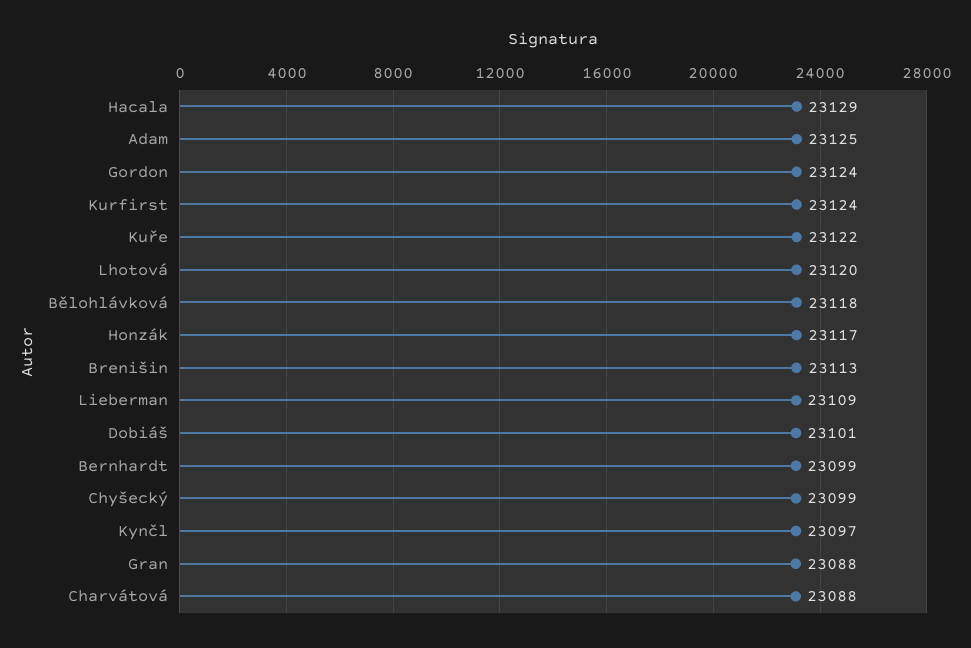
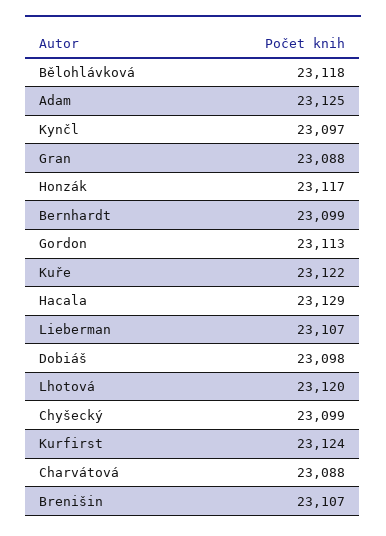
  {
    "Hacala": 23129,
    "Adam": 23125,
-   "Gordon": 23124,
+   "Gordon": 23113,
    "Kurfirst": 23124,
    "Kuře": 23122,
    "Lhotová": 23120,
    "Bělohlávková": 23118,
    "Honzák": 23117,
-   "Brenišin": 23113,
+   "Brenišin": 23107,
-   "Lieberman": 23109,
+   "Lieberman": 23107,
-   "Dobiáš": 23101,
+   "Dobiáš": 23098,
    "Bernhardt": 23099,
    "Chyšecký": 23099,
    "Kynčl": 23097,
    "Gran": 23088,
    "Charvátová": 23088
  }

